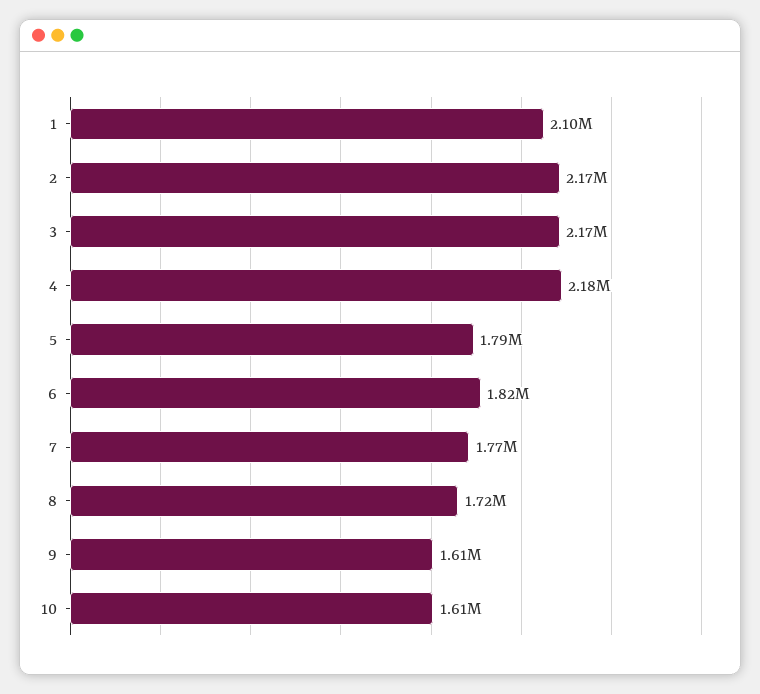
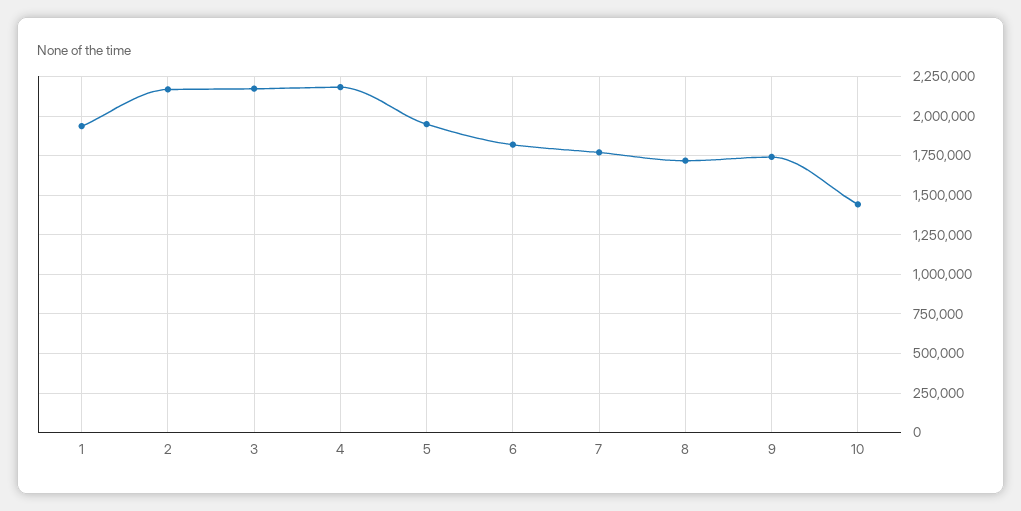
  {
-   "1": 2100000,
+   "1": 1950000,
    "2": 2170000,
    "3": 2170000,
    "4": 2180000,
-   "5": 1790000,
+   "5": 1950000,
    "6": 1820000,
    "7": 1770000,
    "8": 1720000,
-   "9": 1610000,
+   "9": 1750000,
-   "10": 1610000
+   "10": 1450000
  }

